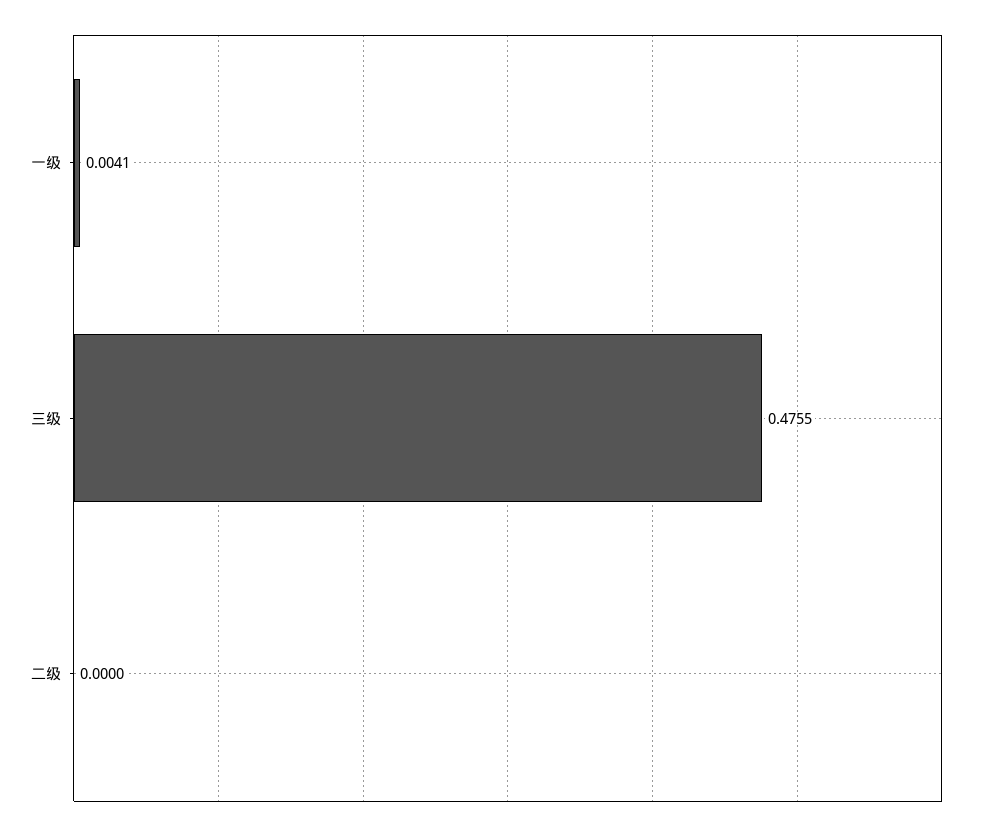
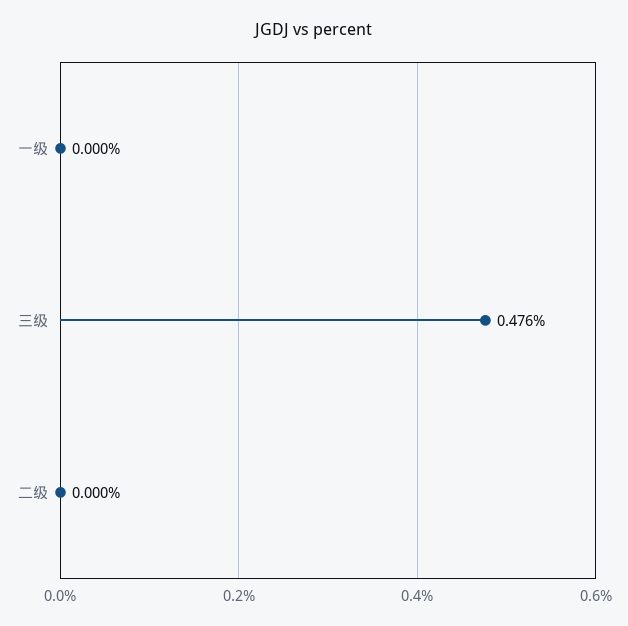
  {
-   "一级": 0.0041,
+   "一级": 0,
    "三级": 0.4755,
    "二级": 0
  }

